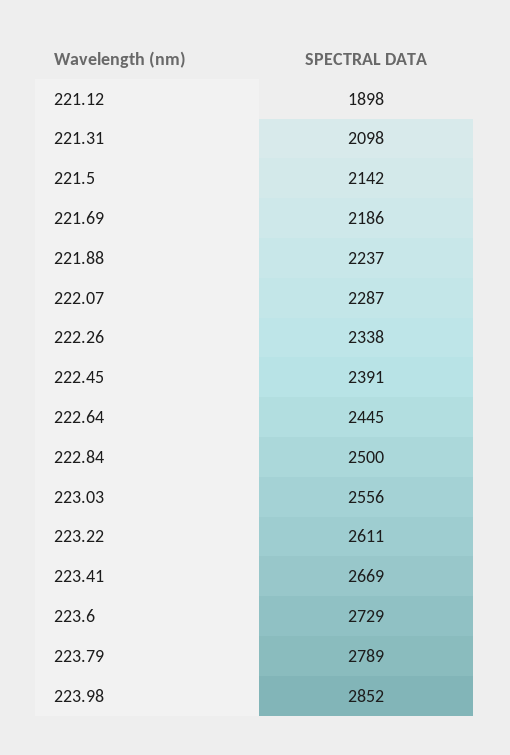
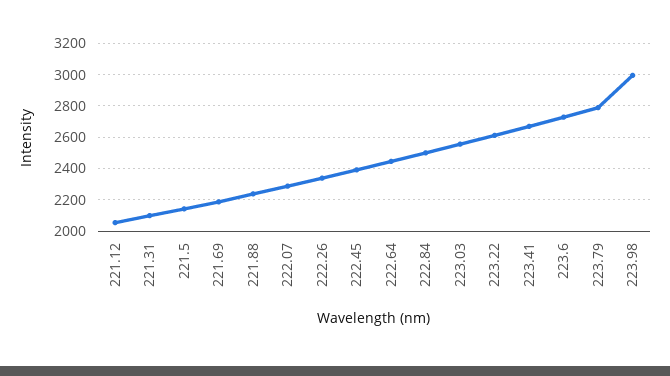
  {
-   "221.12": 1898,
+   "221.12": 2050,
    "221.31": 2098,
    "221.5": 2142,
    "221.69": 2186,
    "221.88": 2237,
    "222.07": 2287,
    "222.26": 2338,
    "222.45": 2391,
    "222.64": 2445,
    "222.84": 2500,
    "223.03": 2556,
    "223.22": 2611,
    "223.41": 2669,
    "223.6": 2729,
    "223.79": 2789,
-   "223.98": 2852
+   "223.98": 3000
  }

